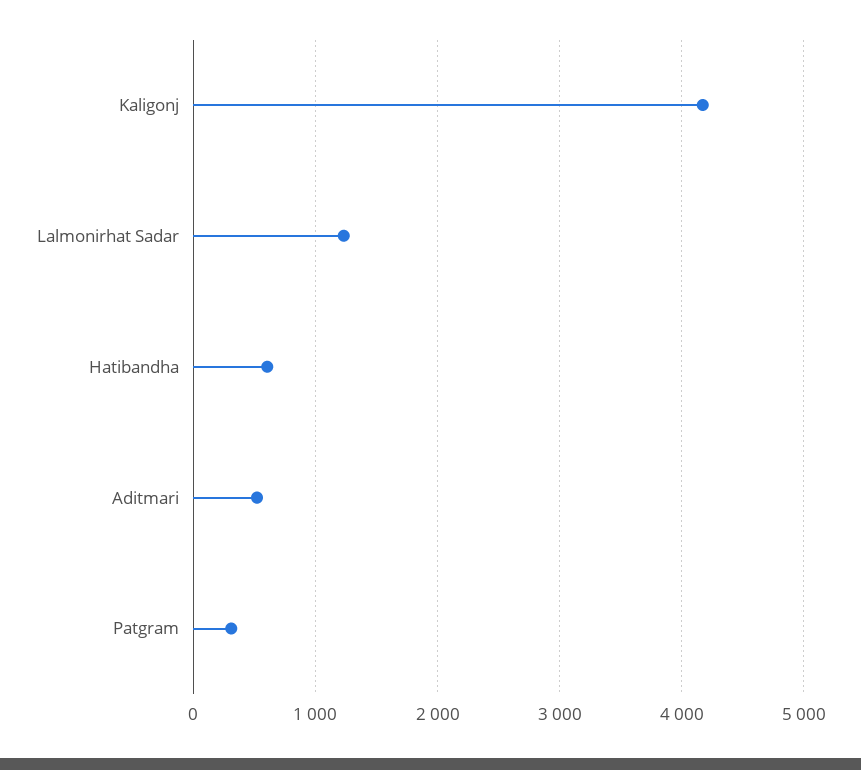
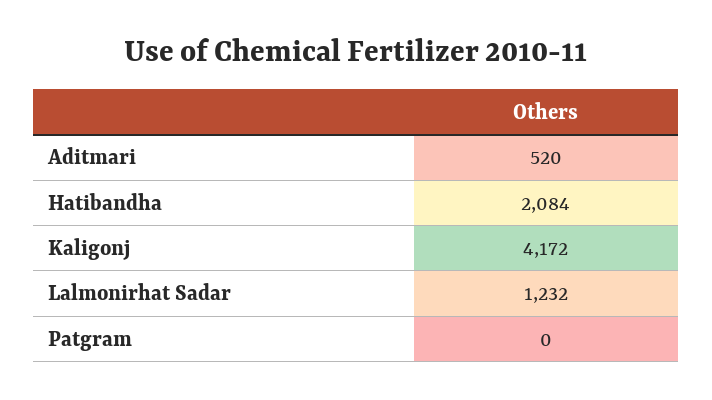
  {
    "Kaligonj": 4172,
    "Lalmonirhat Sadar": 1232,
-   "Hatibandha": 600,
+   "Hatibandha": 2084,
    "Aditmari": 520,
-   "Patgram": 300
+   "Patgram": 0
  }

